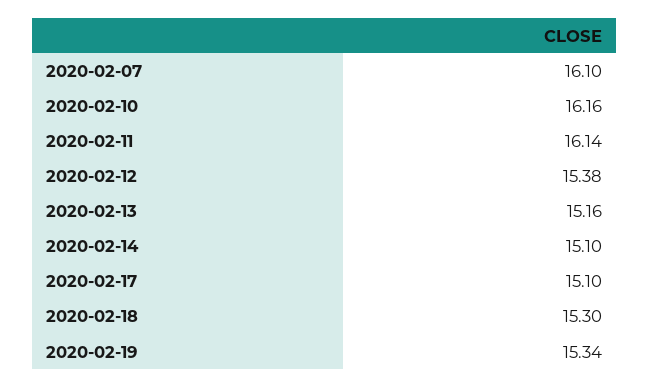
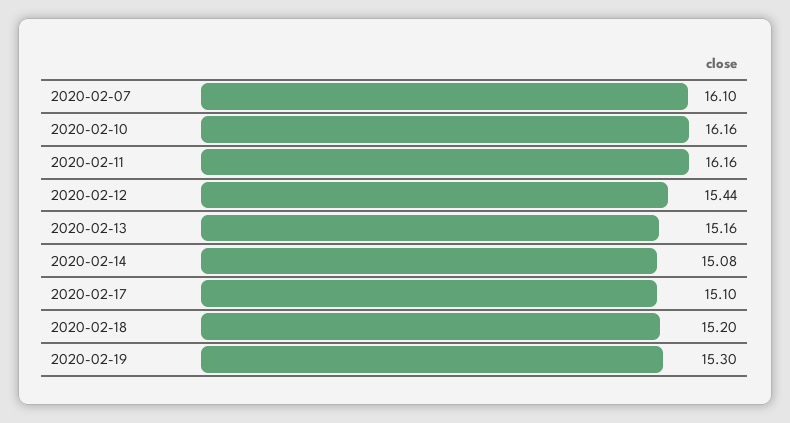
  {
    "2020-02-07": 16.1,
    "2020-02-10": 16.16,
-   "2020-02-11": 16.14,
+   "2020-02-11": 16.16,
-   "2020-02-12": 15.38,
+   "2020-02-12": 15.44,
    "2020-02-13": 15.16,
-   "2020-02-14": 15.1,
+   "2020-02-14": 15.08,
    "2020-02-17": 15.1,
-   "2020-02-18": 15.3,
+   "2020-02-18": 15.2,
-   "2020-02-19": 15.34
+   "2020-02-19": 15.3
  }

